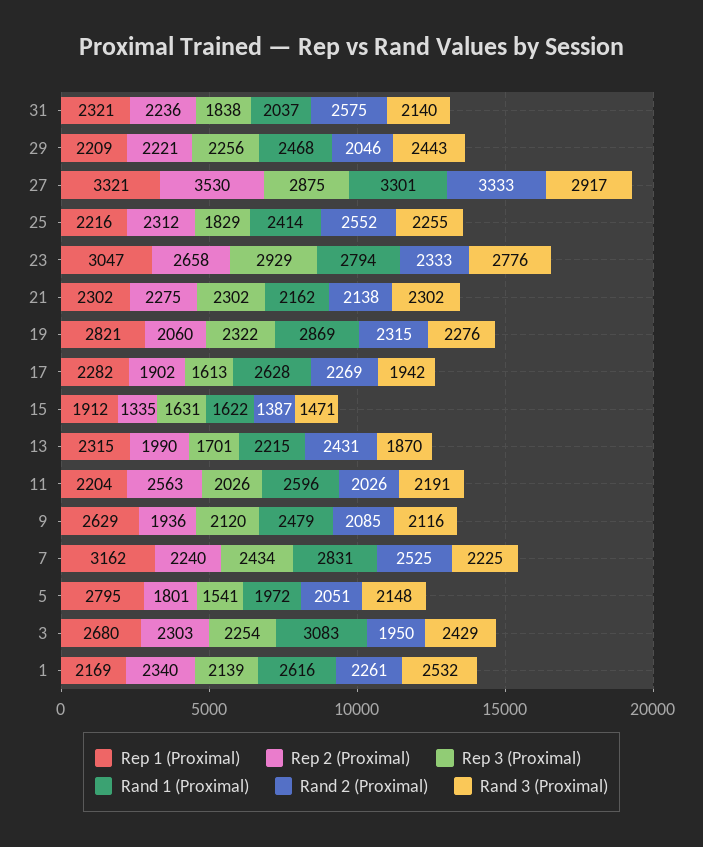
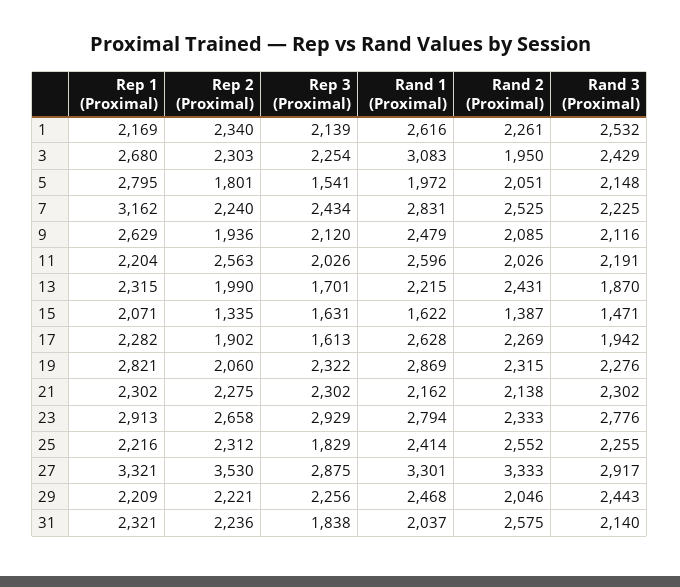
  {
    "Rep 1 (Proximal)": {
      "31": 2321,
      "29": 2209,
      "27": 3321,
      "25": 2216,
-     "23": 3047,
+     "23": 2913,
      "21": 2302,
      "19": 2821,
      "17": 2282,
-     "15": 1912,
+     "15": 2071,
      "13": 2315,
      "11": 2204,
      "9": 2629,
      "7": 3162,
      "5": 2795,
      "3": 2680,
      "1": 2169
    },
    "Rep 2 (Proximal)": {
      "31": 2236,
      "29": 2221,
      "27": 3530,
      "25": 2312,
      "23": 2658,
      "21": 2275,
      "19": 2060,
      "17": 1902,
      "15": 1335,
      "13": 1990,
      "11": 2563,
      "9": 1936,
      "7": 2240,
      "5": 1801,
      "3": 2303,
      "1": 2340
    },
    "Rep 3 (Proximal)": {
      "31": 1838,
      "29": 2256,
      "27": 2875,
      "25": 1829,
      "23": 2929,
      "21": 2302,
      "19": 2322,
      "17": 1613,
      "15": 1631,
      "13": 1701,
      "11": 2026,
      "9": 2120,
      "7": 2434,
      "5": 1541,
      "3": 2254,
      "1": 2139
    },
    "Rand 1 (Proximal)": {
      "31": 2037,
      "29": 2468,
      "27": 3301,
      "25": 2414,
      "23": 2794,
      "21": 2162,
      "19": 2869,
      "17": 2628,
      "15": 1622,
      "13": 2215,
      "11": 2596,
      "9": 2479,
      "7": 2831,
      "5": 1972,
      "3": 3083,
      "1": 2616
    },
    "Rand 2 (Proximal)": {
      "31": 2575,
      "29": 2046,
      "27": 3333,
      "25": 2552,
      "23": 2333,
      "21": 2138,
      "19": 2315,
      "17": 2269,
      "15": 1387,
      "13": 2431,
      "11": 2026,
      "9": 2085,
      "7": 2525,
      "5": 2051,
      "3": 1950,
      "1": 2261
    },
    "Rand 3 (Proximal)": {
      "31": 2140,
      "29": 2443,
      "27": 2917,
      "25": 2255,
      "23": 2776,
      "21": 2302,
      "19": 2276,
      "17": 1942,
      "15": 1471,
      "13": 1870,
      "11": 2191,
      "9": 2116,
      "7": 2225,
      "5": 2148,
      "3": 2429,
      "1": 2532
    }
  }

